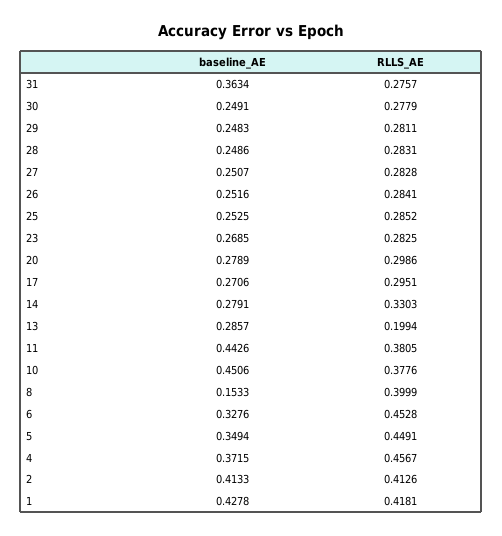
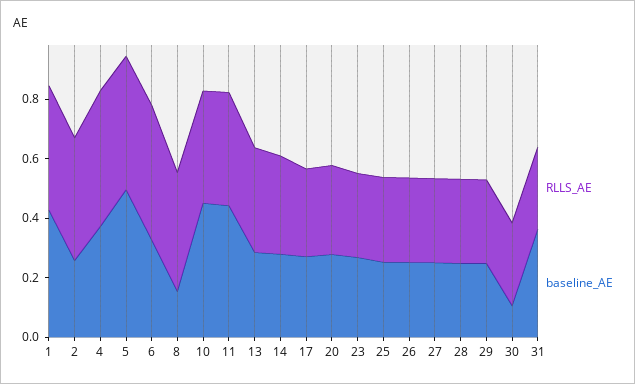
  {
    "baseline_AE": {
      "31": 0.3634,
-     "30": 0.2491,
+     "30": 0.1,
      "29": 0.2483,
      "28": 0.2486,
      "27": 0.2507,
      "26": 0.2516,
      "25": 0.2525,
      "23": 0.2685,
      "20": 0.2789,
      "17": 0.2706,
      "14": 0.2791,
      "13": 0.2857,
      "11": 0.4426,
      "10": 0.4506,
      "8": 0.1533,
      "6": 0.3276,
-     "5": 0.3494,
+     "5": 0.5,
      "4": 0.3715,
-     "2": 0.4133,
+     "2": 0.25,
      "1": 0.4278
    },
    "RLLS_AE": {
      "31": 0.2757,
      "30": 0.2779,
      "29": 0.2811,
      "28": 0.2831,
      "27": 0.2828,
      "26": 0.2841,
      "25": 0.2852,
      "23": 0.2825,
      "20": 0.2986,
      "17": 0.2951,
      "14": 0.3303,
-     "13": 0.1994,
+     "13": 0.35,
      "11": 0.3805,
      "10": 0.3776,
      "8": 0.3999,
      "6": 0.4528,
      "5": 0.4491,
      "4": 0.4567,
      "2": 0.4126,
      "1": 0.4181
    }
  }

